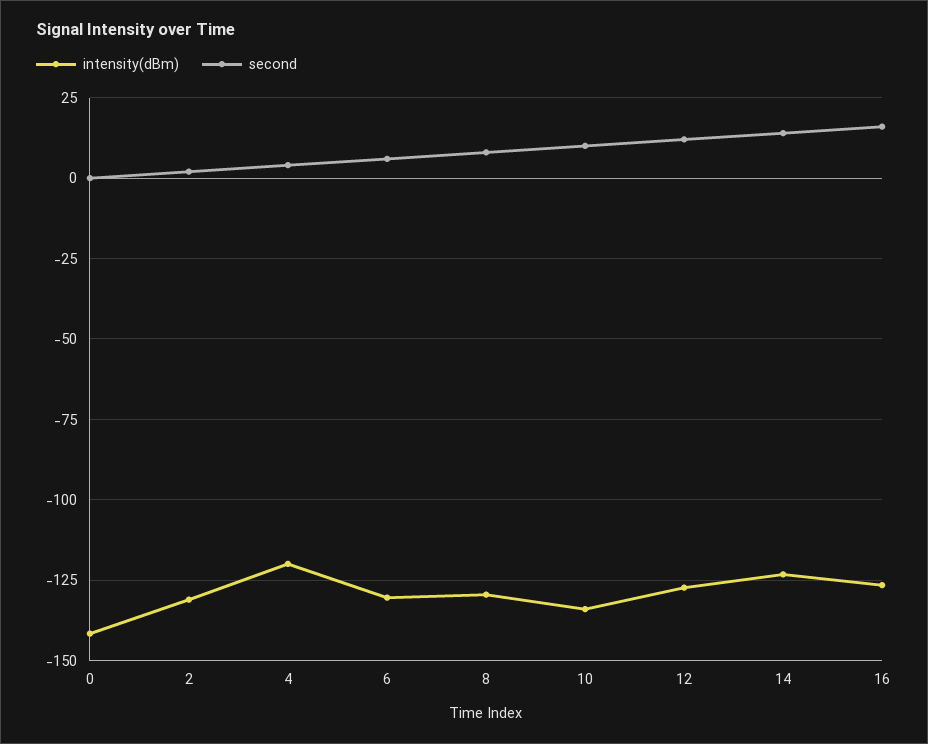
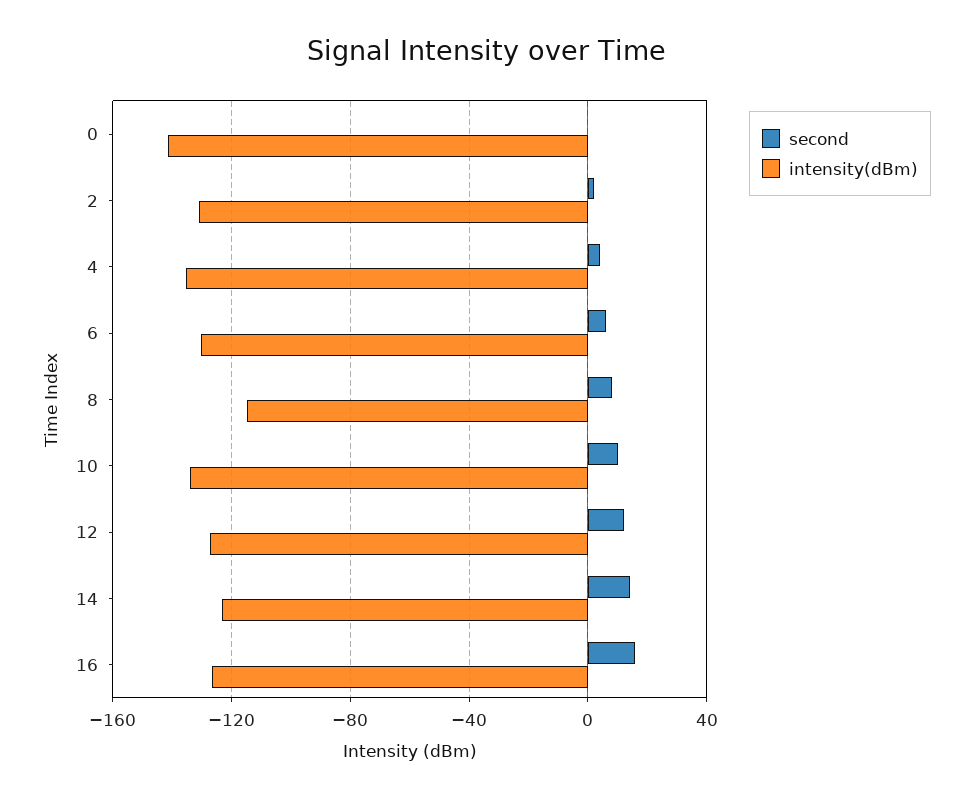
  {
    "intensity(dBm)": {
      "0": -142.5,
      "2": -130,
-     "4": -120,
+     "4": -135,
      "6": -130,
-     "8": -130,
+     "8": -115,
      "10": -135,
      "12": -127.5,
      "14": -122.5,
      "16": -127.5
    },
    "second": {
      "0": 0,
      "2": 2.5,
      "4": 5,
      "6": 5,
      "8": 7.5,
      "10": 10,
      "12": 12.5,
      "14": 15,
      "16": 15
    }
  }

